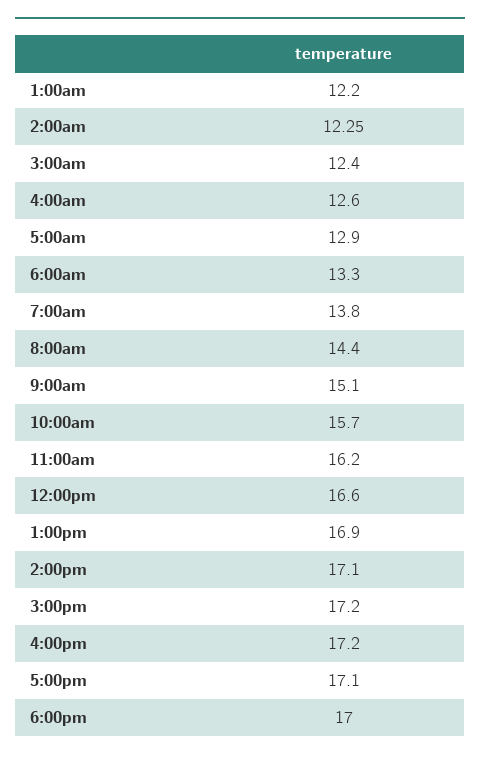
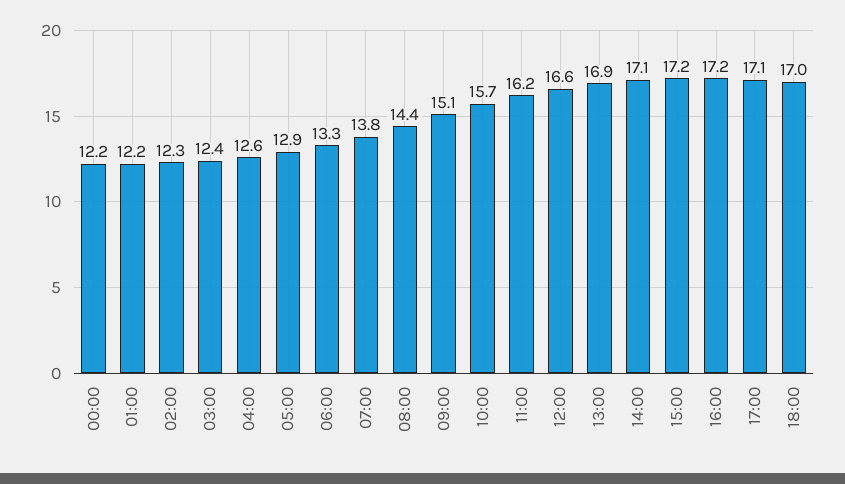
  {
    "1:00am": 12.2,
    "2:00am": 12.25,
    "3:00am": 12.4,
    "4:00am": 12.6,
    "5:00am": 12.9,
    "6:00am": 13.3,
    "7:00am": 13.8,
    "8:00am": 14.4,
    "9:00am": 15.1,
    "10:00am": 15.7,
    "11:00am": 16.2,
    "12:00pm": 16.6,
    "1:00pm": 16.9,
    "2:00pm": 17.1,
    "3:00pm": 17.2,
    "4:00pm": 17.2,
    "5:00pm": 17.1,
-   "6:00pm": 17
+   "6:00pm": 17,
+   "00:00": 12.2
  }

